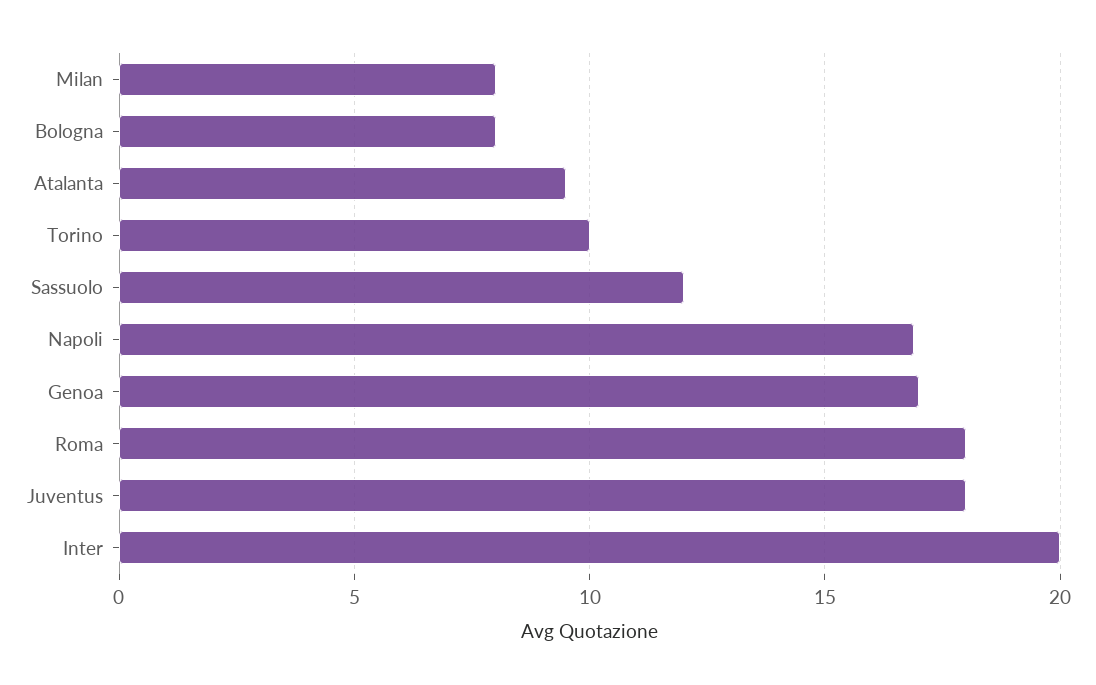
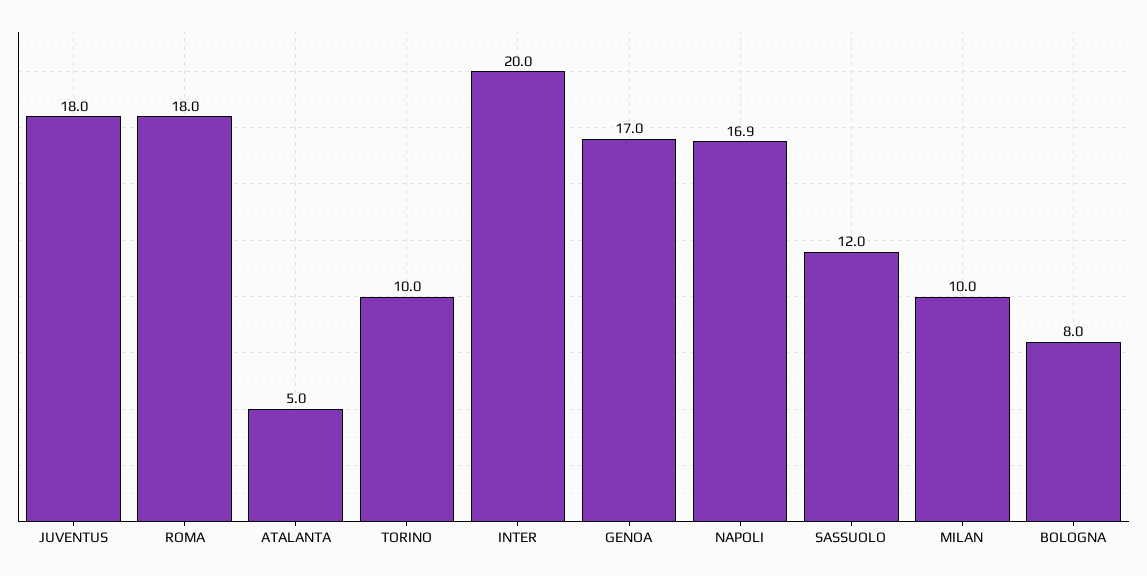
  {
-   "Milan": 8,
+   "Milan": 10,
    "Bologna": 8,
-   "Atalanta": 9.5,
+   "Atalanta": 5,
    "Torino": 10,
    "Sassuolo": 12,
    "Napoli": 16.9,
    "Genoa": 17,
    "Roma": 18,
    "Juventus": 18,
    "Inter": 20
  }

